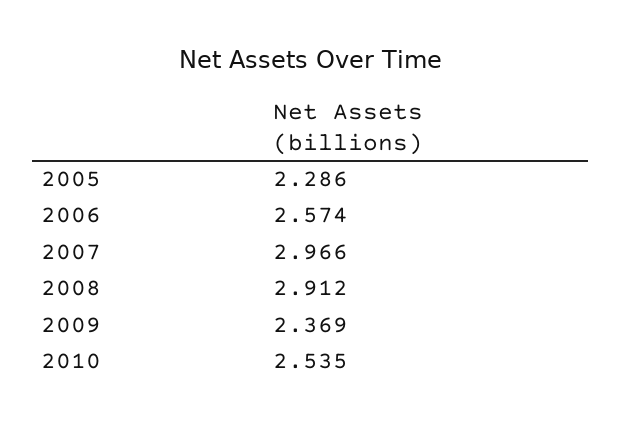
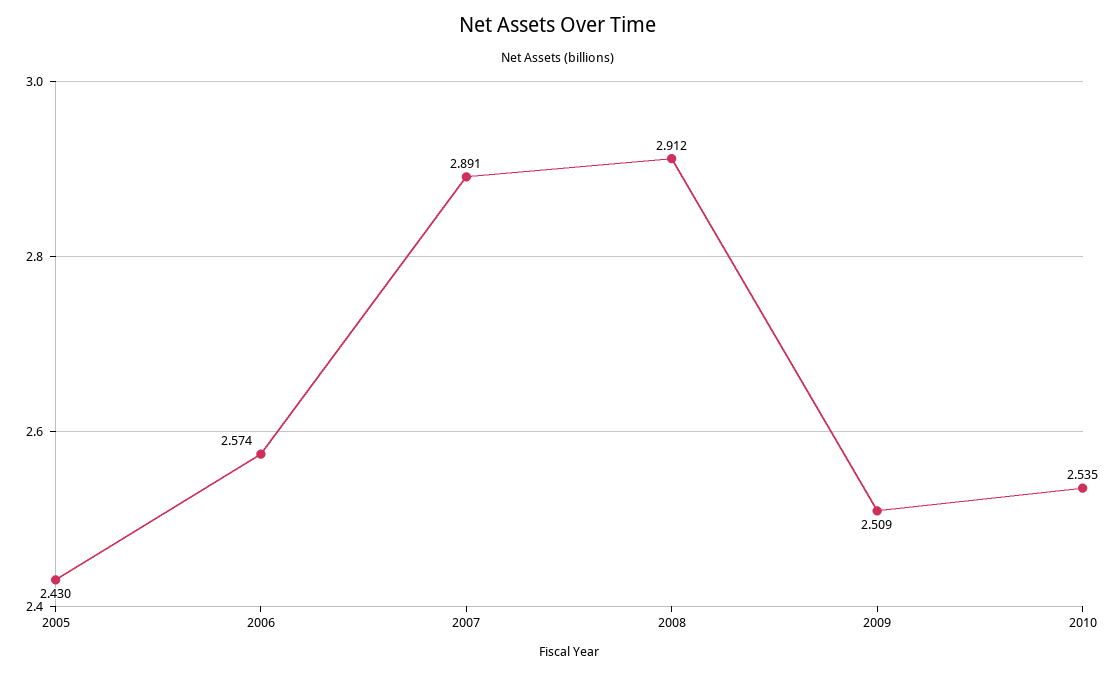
  {
-   "2005": 2.286,
+   "2005": 2.43,
    "2006": 2.574,
-   "2007": 2.966,
+   "2007": 2.891,
    "2008": 2.912,
-   "2009": 2.369,
+   "2009": 2.509,
    "2010": 2.535
  }

